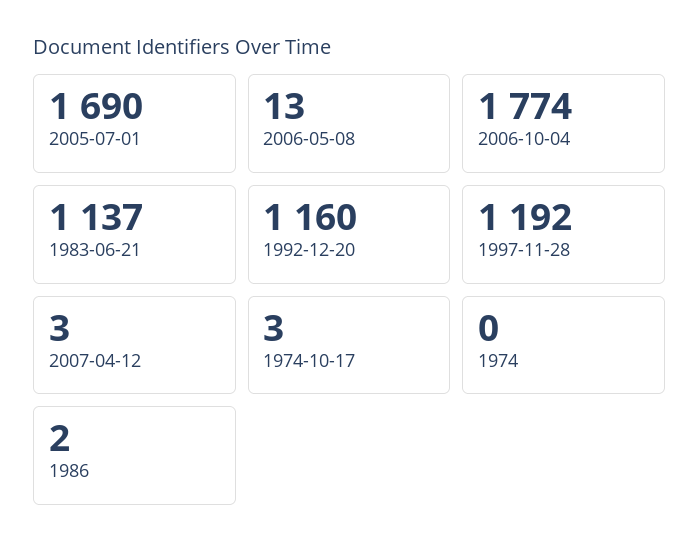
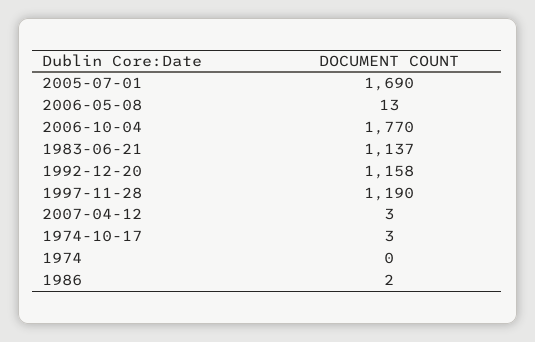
  {
    "2005-07-01": 1690,
    "2006-05-08": 13,
-   "2006-10-04": 1774,
+   "2006-10-04": 1770,
    "1983-06-21": 1137,
-   "1992-12-20": 1160,
+   "1992-12-20": 1158,
-   "1997-11-28": 1192,
+   "1997-11-28": 1190,
    "2007-04-12": 3,
    "1974-10-17": 3,
    "1974": 0,
    "1986": 2
  }

